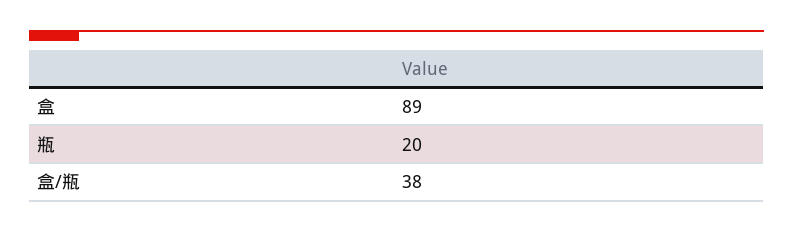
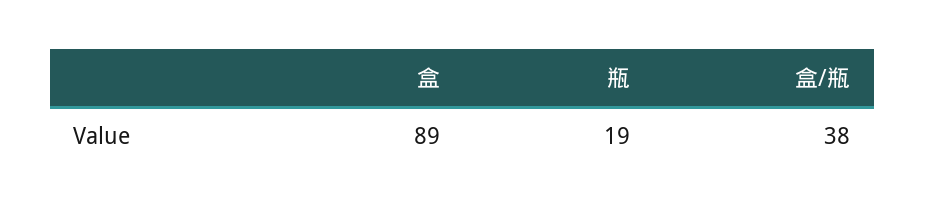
  {
    "盒": 89,
-   "瓶": 20,
+   "瓶": 19,
    "盒/瓶": 38
  }

